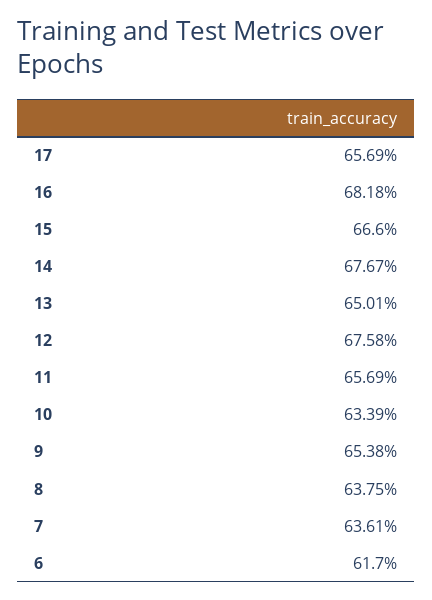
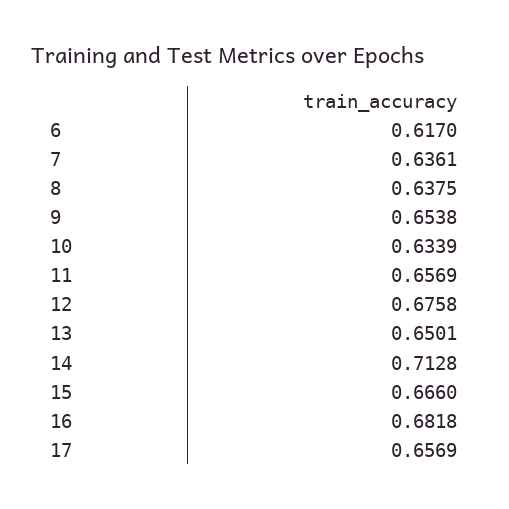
  {
    "17": 0.6569,
    "16": 0.6818,
    "15": 0.666,
-   "14": 0.6767,
+   "14": 0.7128,
    "13": 0.6501,
    "12": 0.6758,
    "11": 0.6569,
    "10": 0.6339,
    "9": 0.6538,
    "8": 0.6375,
    "7": 0.6361,
    "6": 0.617
  }

